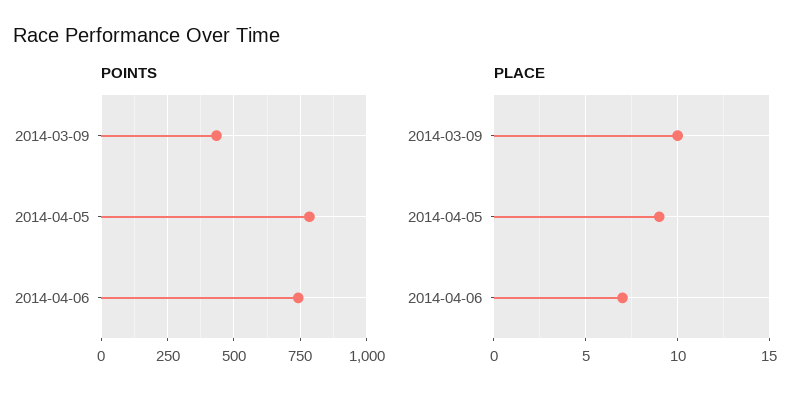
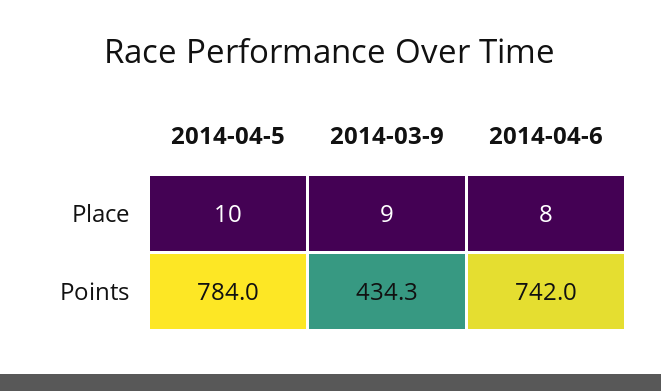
  {
    "POINTS": {
      "2014-03-09": 434.3,
      "2014-04-05": 784,
      "2014-04-06": 742
    },
    "PLACE": {
-     "2014-03-09": 10,
+     "2014-03-09": 9,
-     "2014-04-05": 9,
+     "2014-04-05": 10,
-     "2014-04-06": 7
+     "2014-04-06": 8
    }
  }

